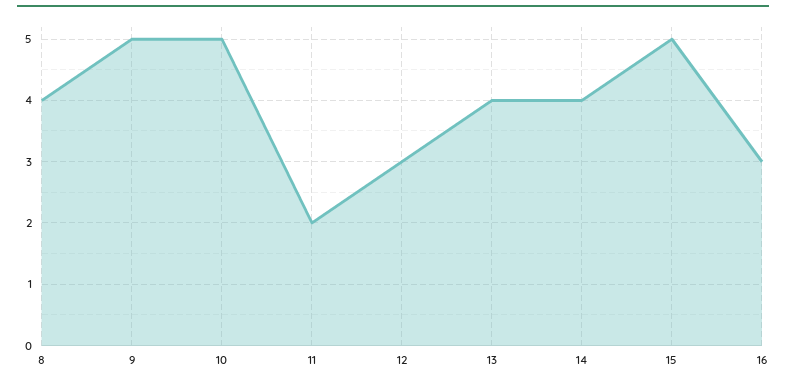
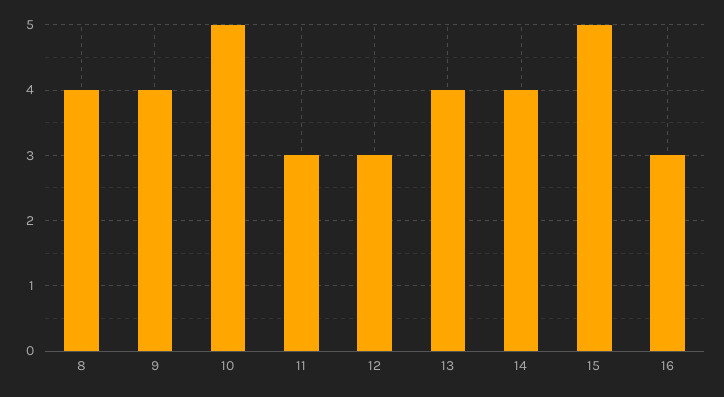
  {
    "8": 4,
-   "9": 5,
+   "9": 4,
    "10": 5,
-   "11": 2,
+   "11": 3,
    "12": 3,
    "13": 4,
    "14": 4,
    "15": 5,
    "16": 3
  }

